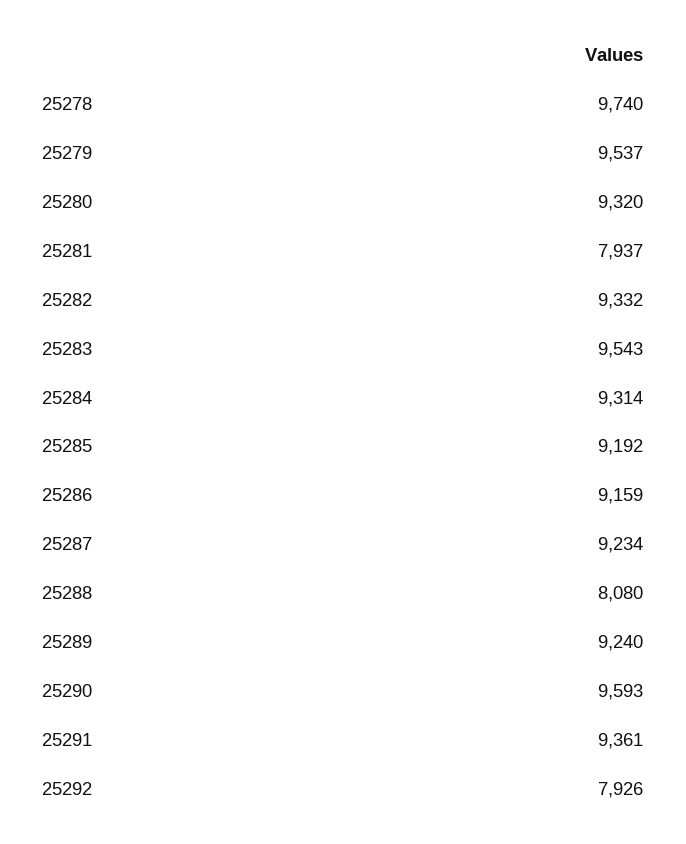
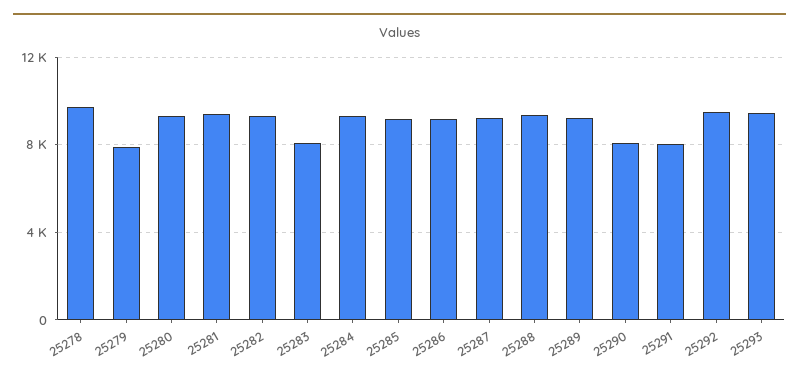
  {
    "25278": 9740,
-   "25279": 9537,
+   "25279": 8000,
    "25280": 9320,
-   "25281": 7937,
+   "25281": 9500,
    "25282": 9332,
-   "25283": 9543,
+   "25283": 8000,
    "25284": 9314,
    "25285": 9192,
    "25286": 9159,
    "25287": 9234,
-   "25288": 8080,
+   "25288": 9500,
    "25289": 9240,
-   "25290": 9593,
+   "25290": 8000,
-   "25291": 9361,
+   "25291": 8000,
-   "25292": 7926
+   "25292": 9500,
+   "25293": 9500
  }

